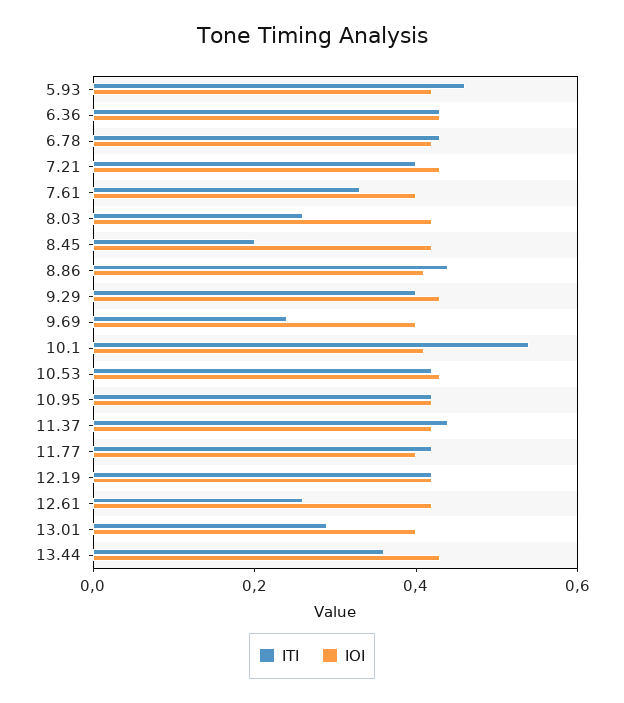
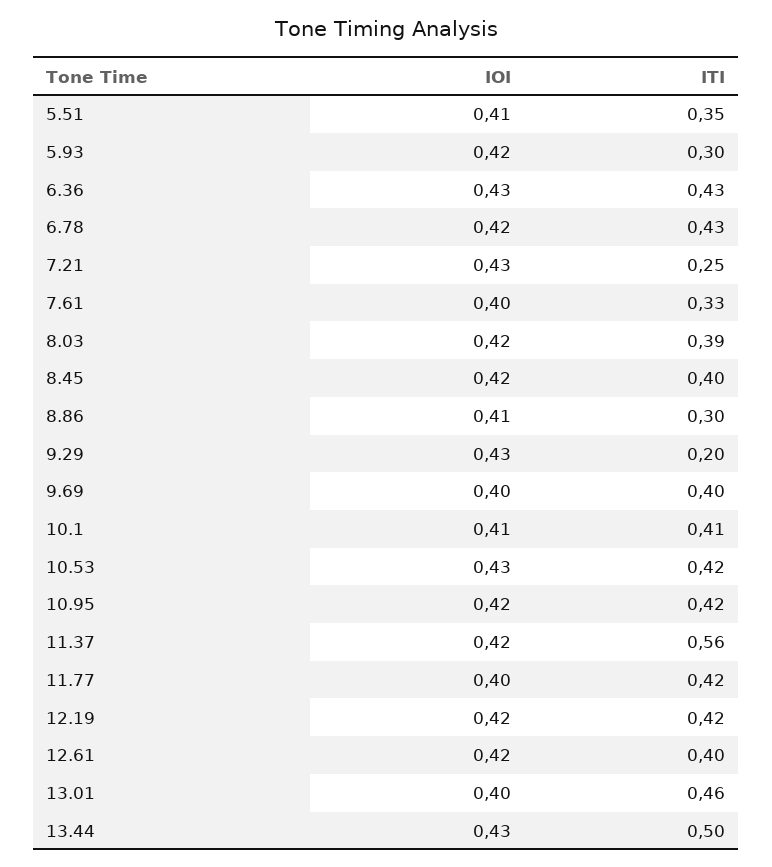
  {
    "ITI": {
-     "5.93": 0.45,
+     "5.93": 0.3,
      "6.36": 0.43,
      "6.78": 0.43,
-     "7.21": 0.4,
+     "7.21": 0.25,
      "7.61": 0.33,
-     "8.03": 0.25,
+     "8.03": 0.39,
-     "8.45": 0.2,
+     "8.45": 0.4,
-     "8.86": 0.45,
+     "8.86": 0.3,
-     "9.29": 0.4,
+     "9.29": 0.2,
-     "9.69": 0.25,
+     "9.69": 0.4,
-     "10.1": 0.55,
+     "10.1": 0.41,
      "10.53": 0.42,
      "10.95": 0.42,
-     "11.37": 0.45,
+     "11.37": 0.56,
      "11.77": 0.42,
      "12.19": 0.42,
-     "12.61": 0.25,
+     "12.61": 0.4,
-     "13.01": 0.3,
+     "13.01": 0.46,
-     "13.44": 0.35
+     "13.44": 0.5,
+     "5.51": 0.35
    },
    "IOI": {
      "5.93": 0.42,
      "6.36": 0.43,
      "6.78": 0.42,
      "7.21": 0.43,
      "7.61": 0.4,
      "8.03": 0.42,
      "8.45": 0.42,
      "8.86": 0.41,
      "9.29": 0.43,
      "9.69": 0.4,
      "10.1": 0.41,
      "10.53": 0.43,
      "10.95": 0.42,
      "11.37": 0.42,
      "11.77": 0.4,
      "12.19": 0.42,
      "12.61": 0.42,
      "13.01": 0.4,
-     "13.44": 0.43
+     "13.44": 0.43,
+     "5.51": 0.41
    }
  }

